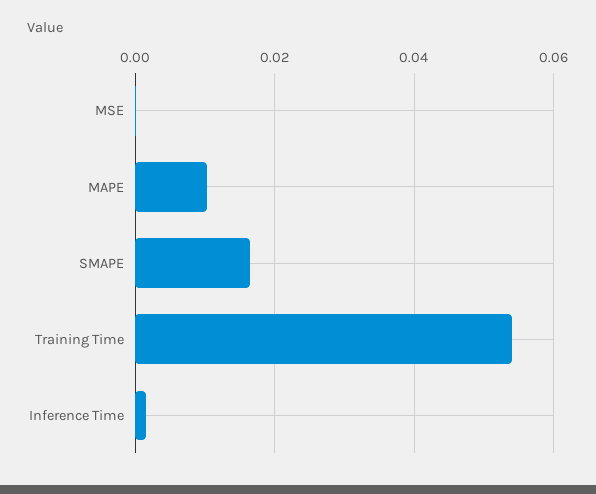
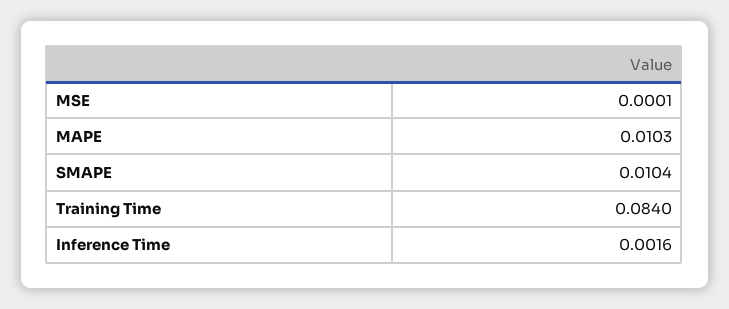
  {
    "MSE": 0.0001,
    "MAPE": 0.0103,
-   "SMAPE": 0.016,
+   "SMAPE": 0.0104,
-   "Training Time": 0.054,
+   "Training Time": 0.084,
    "Inference Time": 0.0016
  }

